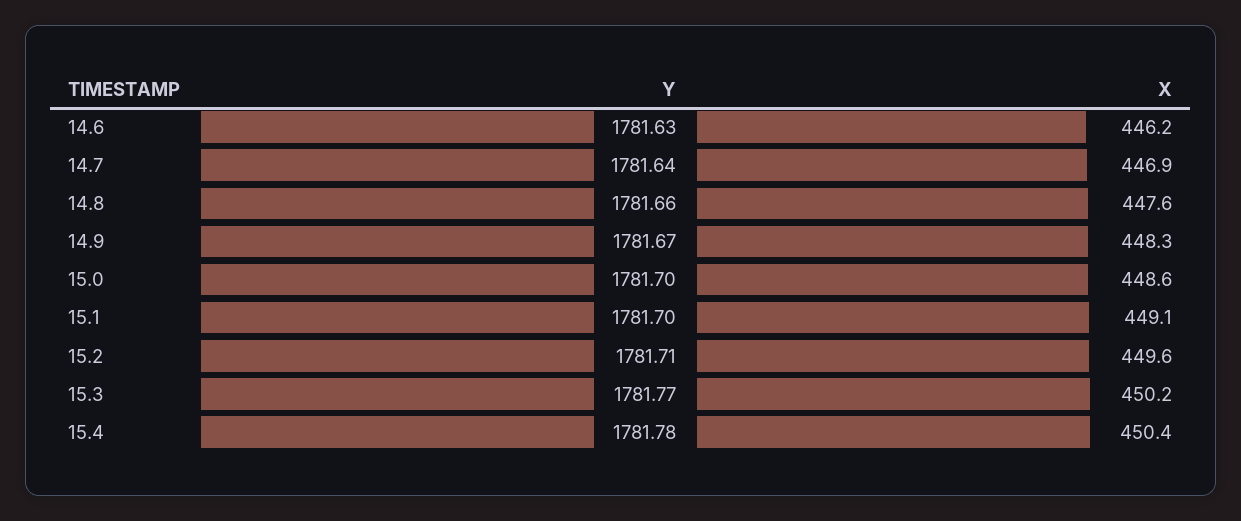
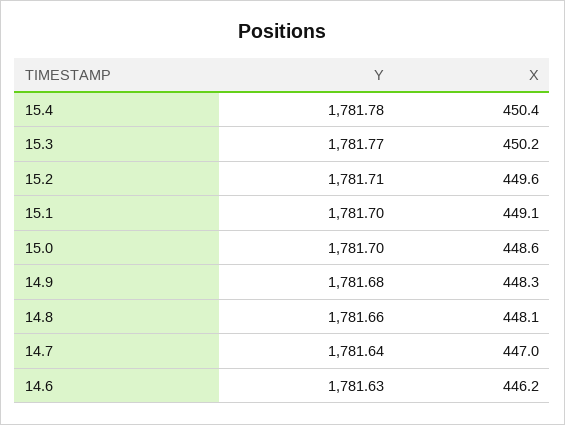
  {
    "Y": {
      "14.6": 1781.63,
      "14.7": 1781.64,
      "14.8": 1781.66,
-     "14.9": 1781.67,
+     "14.9": 1781.68,
      "15.0": 1781.7,
      "15.1": 1781.7,
      "15.2": 1781.71,
      "15.3": 1781.77,
      "15.4": 1781.78
    },
    "X": {
      "14.6": 446.2,
-     "14.7": 446.9,
+     "14.7": 447,
-     "14.8": 447.6,
+     "14.8": 448.1,
      "14.9": 448.3,
      "15.0": 448.6,
      "15.1": 449.1,
      "15.2": 449.6,
      "15.3": 450.2,
      "15.4": 450.4
    }
  }

